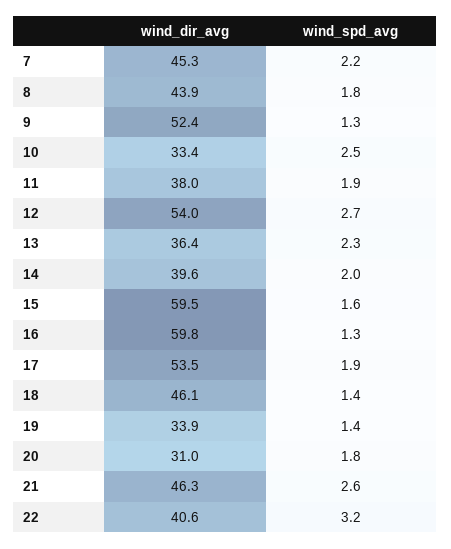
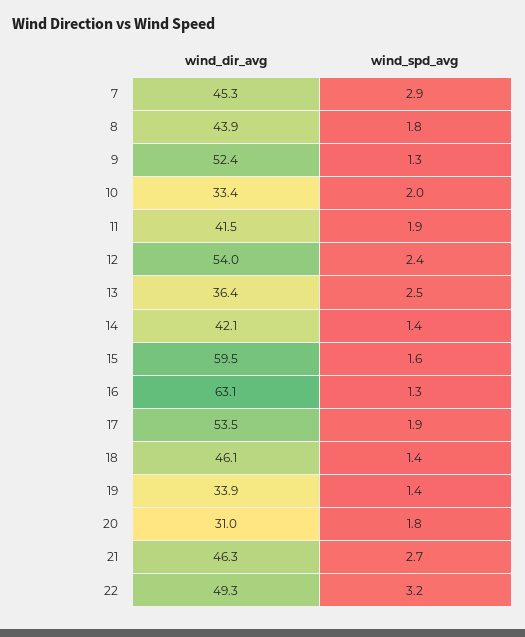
  {
    "wind_dir_avg": {
      "7": 45.3,
      "8": 43.9,
      "9": 52.4,
      "10": 33.4,
-     "11": 38,
+     "11": 41.5,
      "12": 54,
      "13": 36.4,
-     "14": 39.6,
+     "14": 42.1,
      "15": 59.5,
-     "16": 59.8,
+     "16": 63.1,
      "17": 53.5,
      "18": 46.1,
      "19": 33.9,
      "20": 31,
      "21": 46.3,
-     "22": 40.6
+     "22": 49.3
    },
    "wind_spd_avg": {
-     "7": 2.2,
+     "7": 2.9,
      "8": 1.8,
      "9": 1.3,
-     "10": 2.5,
+     "10": 2,
      "11": 1.9,
-     "12": 2.7,
+     "12": 2.4,
-     "13": 2.3,
+     "13": 2.5,
-     "14": 2,
+     "14": 1.4,
      "15": 1.6,
      "16": 1.3,
      "17": 1.9,
      "18": 1.4,
      "19": 1.4,
      "20": 1.8,
-     "21": 2.6,
+     "21": 2.7,
      "22": 3.2
    }
  }

